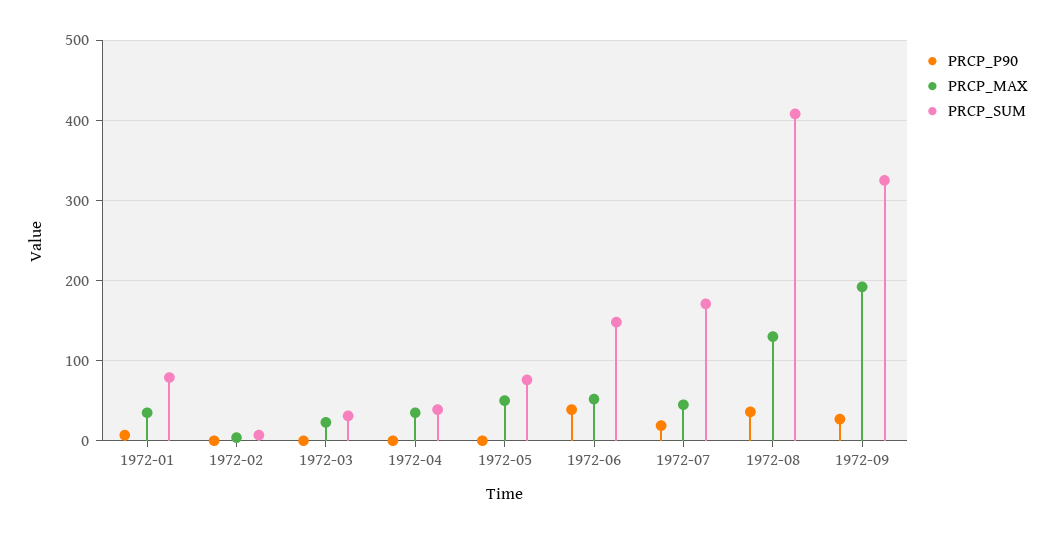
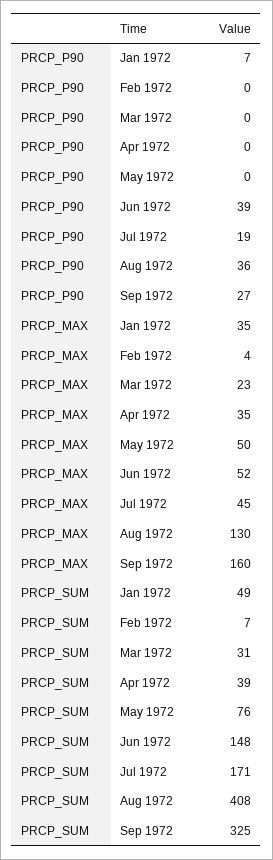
  {
    "PRCP_P90": {
      "1972-01": 7,
      "1972-02": 0,
      "1972-03": 0,
      "1972-04": 0,
      "1972-05": 0,
      "1972-06": 39,
      "1972-07": 19,
      "1972-08": 36,
      "1972-09": 27
    },
    "PRCP_MAX": {
      "1972-01": 35,
      "1972-02": 4,
      "1972-03": 23,
      "1972-04": 35,
      "1972-05": 50,
      "1972-06": 52,
      "1972-07": 45,
      "1972-08": 130,
-     "1972-09": 190
+     "1972-09": 160
    },
    "PRCP_SUM": {
-     "1972-01": 80,
+     "1972-01": 49,
      "1972-02": 7,
      "1972-03": 31,
      "1972-04": 39,
      "1972-05": 76,
      "1972-06": 148,
      "1972-07": 171,
      "1972-08": 408,
      "1972-09": 325
    }
  }

